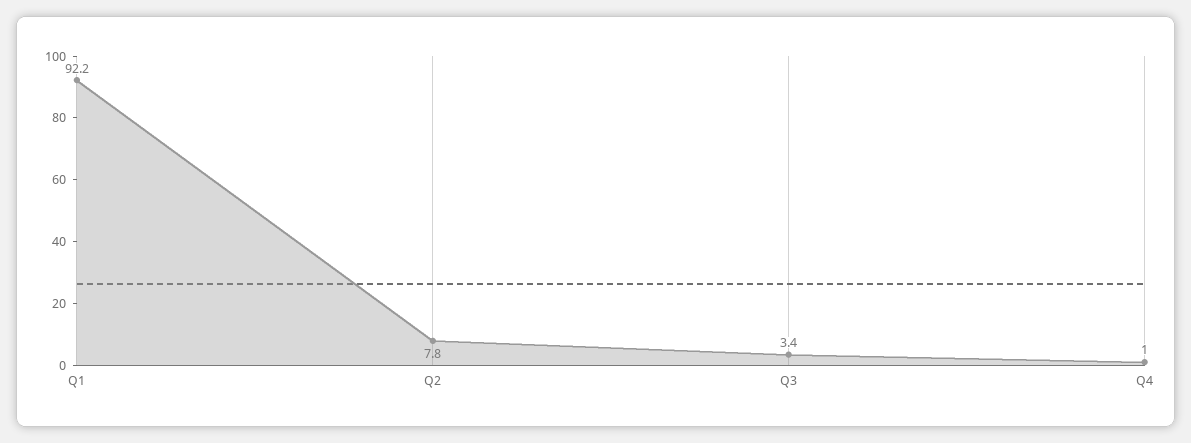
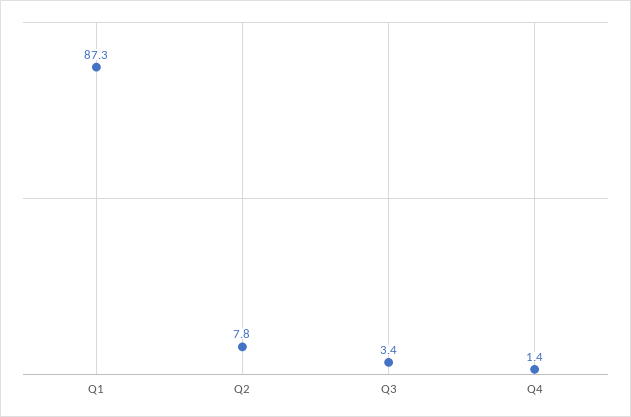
  {
-   "Q1": 92.2,
+   "Q1": 87.3,
    "Q2": 7.8,
    "Q3": 3.4,
-   "Q4": 1
+   "Q4": 1.4
  }

